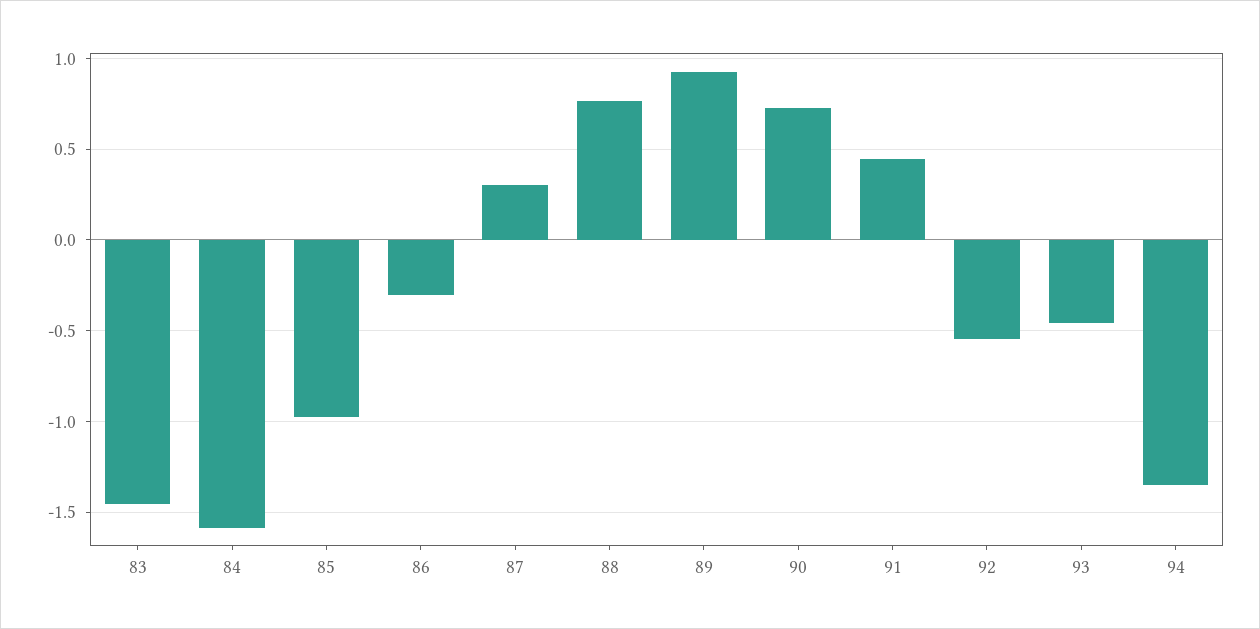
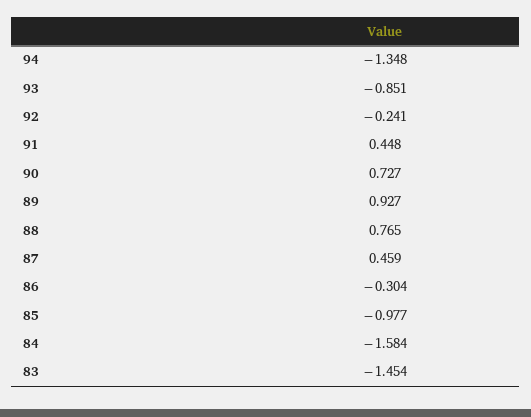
  {
    "83": -1.454,
    "84": -1.584,
    "85": -0.977,
    "86": -0.304,
-   "87": 0.3,
+   "87": 0.459,
    "88": 0.765,
    "89": 0.927,
    "90": 0.727,
    "91": 0.448,
-   "92": -0.55,
+   "92": -0.241,
-   "93": -0.45,
+   "93": -0.851,
    "94": -1.348
  }

